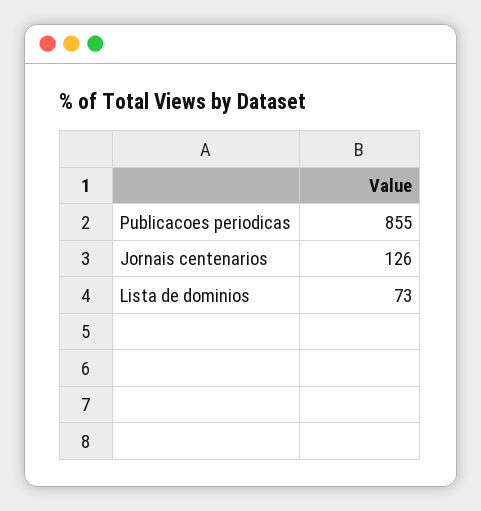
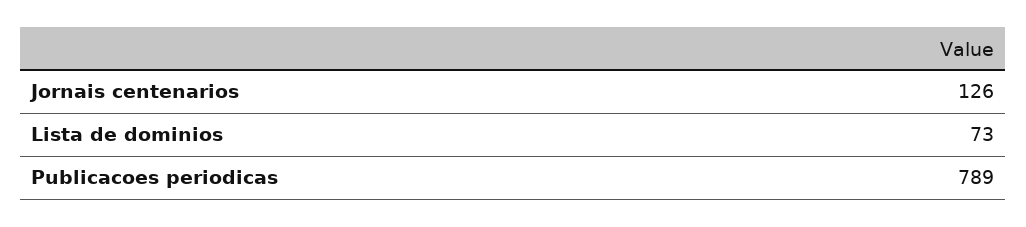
  {
-   "Publicacoes periodicas": 855,
+   "Publicacoes periodicas": 789,
    "Jornais centenarios": 126,
    "Lista de dominios": 73
  }

